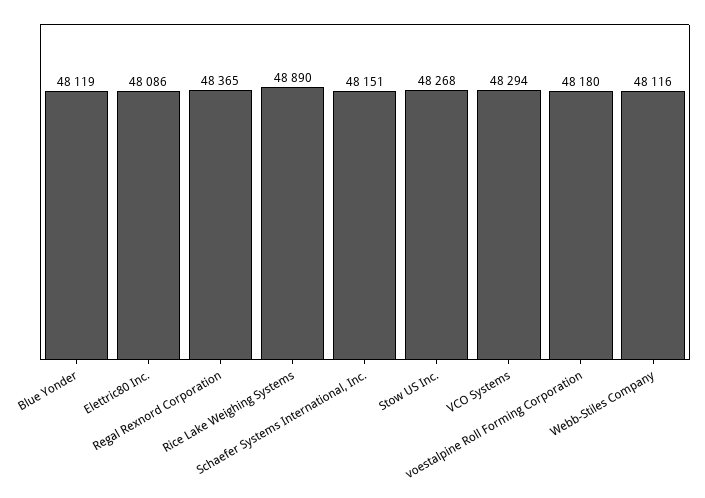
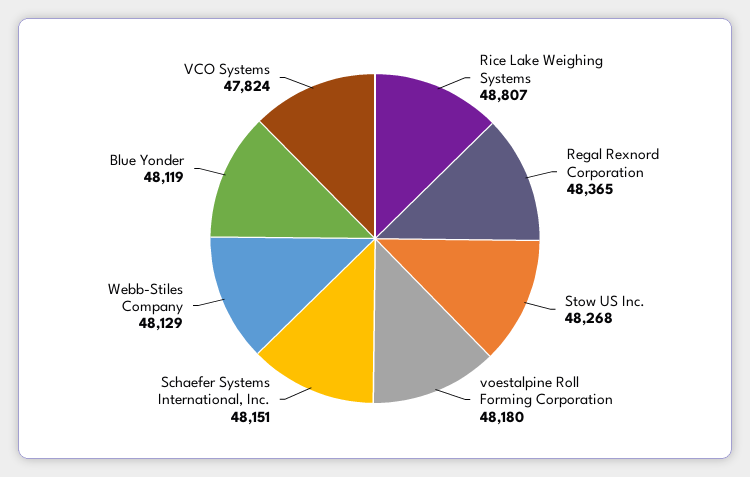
  {
    "Blue Yonder": 48119,
-   "Elettric80 Inc.": 48086,
    "Regal Rexnord Corporation": 48365,
-   "Rice Lake Weighing Systems": 48890,
+   "Rice Lake Weighing Systems": 48807,
    "Schaefer Systems International, Inc.": 48151,
    "Stow US Inc.": 48268,
-   "VCO Systems": 48294,
+   "VCO Systems": 47824,
    "voestalpine Roll Forming Corporation": 48180,
-   "Webb-Stiles Company": 48116
+   "Webb-Stiles Company": 48129
  }

